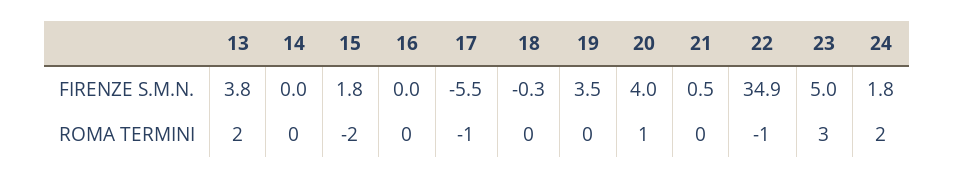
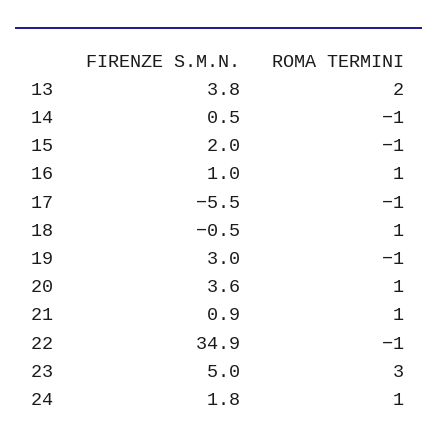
  {
    "13": {
      "FIRENZE S.M.N.": 3.8,
      "ROMA TERMINI": 2
    },
    "14": {
-     "FIRENZE S.M.N.": 0,
+     "FIRENZE S.M.N.": 0.5,
-     "ROMA TERMINI": 0
+     "ROMA TERMINI": -1
    },
    "15": {
-     "FIRENZE S.M.N.": 1.8,
+     "FIRENZE S.M.N.": 2,
-     "ROMA TERMINI": -2
+     "ROMA TERMINI": -1
    },
    "16": {
-     "FIRENZE S.M.N.": 0,
+     "FIRENZE S.M.N.": 1,
-     "ROMA TERMINI": 0
+     "ROMA TERMINI": 1
    },
    "17": {
      "FIRENZE S.M.N.": -5.5,
      "ROMA TERMINI": -1
    },
    "18": {
-     "FIRENZE S.M.N.": -0.3,
+     "FIRENZE S.M.N.": -0.5,
-     "ROMA TERMINI": 0
+     "ROMA TERMINI": 1
    },
    "19": {
-     "FIRENZE S.M.N.": 3.5,
+     "FIRENZE S.M.N.": 3,
-     "ROMA TERMINI": 0
+     "ROMA TERMINI": -1
    },
    "20": {
-     "FIRENZE S.M.N.": 4,
+     "FIRENZE S.M.N.": 3.6,
      "ROMA TERMINI": 1
    },
    "21": {
-     "FIRENZE S.M.N.": 0.5,
+     "FIRENZE S.M.N.": 0.9,
-     "ROMA TERMINI": 0
+     "ROMA TERMINI": 1
    },
    "22": {
      "FIRENZE S.M.N.": 34.9,
      "ROMA TERMINI": -1
    },
    "23": {
      "FIRENZE S.M.N.": 5,
      "ROMA TERMINI": 3
    },
    "24": {
      "FIRENZE S.M.N.": 1.8,
-     "ROMA TERMINI": 2
+     "ROMA TERMINI": 1
    }
  }

